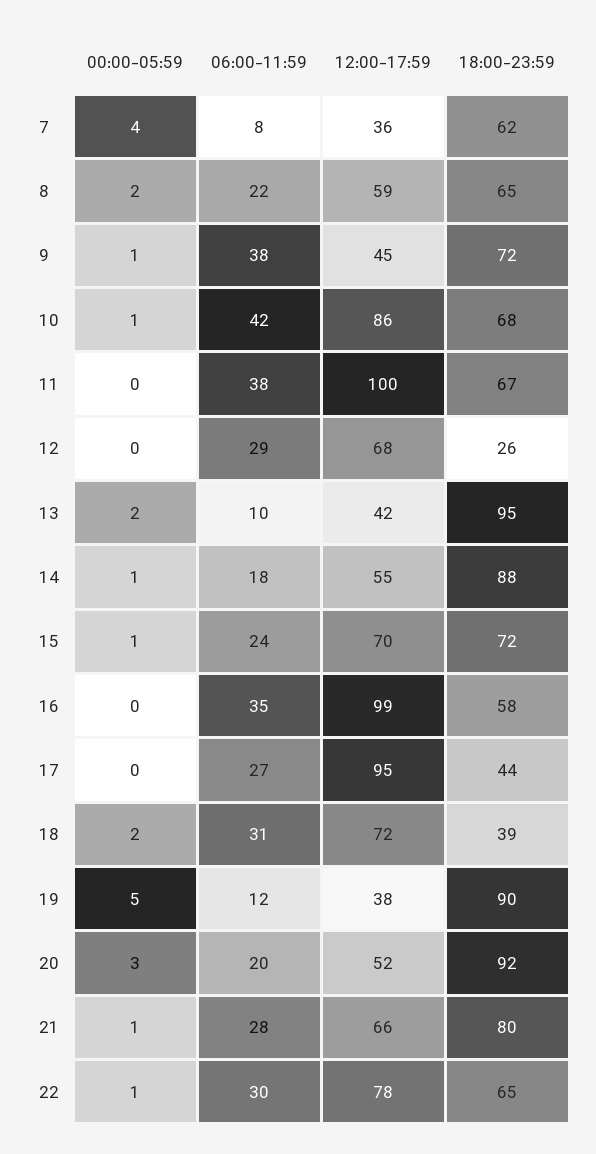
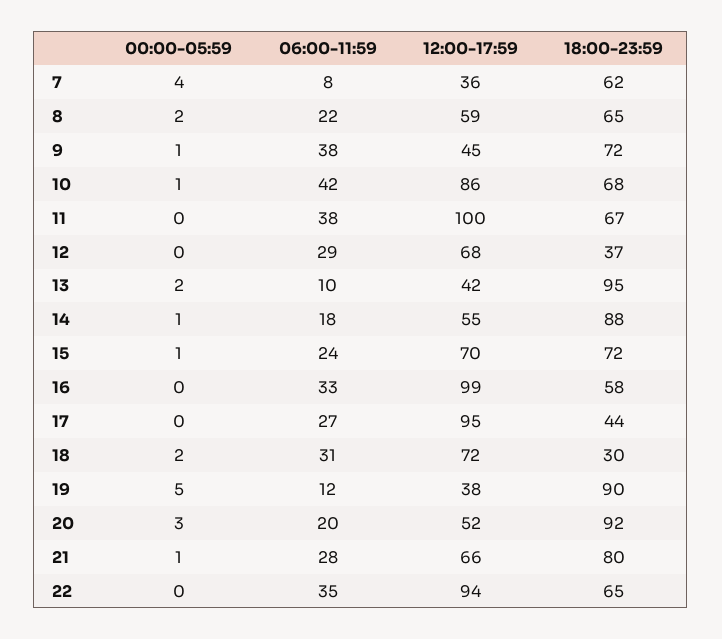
  {
    "00:00-05:59": {
      "7": 4,
      "8": 2,
      "9": 1,
      "10": 1,
      "11": 0,
      "12": 0,
      "13": 2,
      "14": 1,
      "15": 1,
      "16": 0,
      "17": 0,
      "18": 2,
      "19": 5,
      "20": 3,
      "21": 1,
-     "22": 1
+     "22": 0
    },
    "06:00-11:59": {
      "7": 8,
      "8": 22,
      "9": 38,
      "10": 42,
      "11": 38,
      "12": 29,
      "13": 10,
      "14": 18,
      "15": 24,
-     "16": 35,
+     "16": 33,
      "17": 27,
      "18": 31,
      "19": 12,
      "20": 20,
      "21": 28,
-     "22": 30
+     "22": 35
    },
    "12:00-17:59": {
      "7": 36,
      "8": 59,
      "9": 45,
      "10": 86,
      "11": 100,
      "12": 68,
      "13": 42,
      "14": 55,
      "15": 70,
      "16": 99,
      "17": 95,
      "18": 72,
      "19": 38,
      "20": 52,
      "21": 66,
-     "22": 78
+     "22": 94
    },
    "18:00-23:59": {
      "7": 62,
      "8": 65,
      "9": 72,
      "10": 68,
      "11": 67,
-     "12": 26,
+     "12": 37,
      "13": 95,
      "14": 88,
      "15": 72,
      "16": 58,
      "17": 44,
-     "18": 39,
+     "18": 30,
      "19": 90,
      "20": 92,
      "21": 80,
      "22": 65
    }
  }

